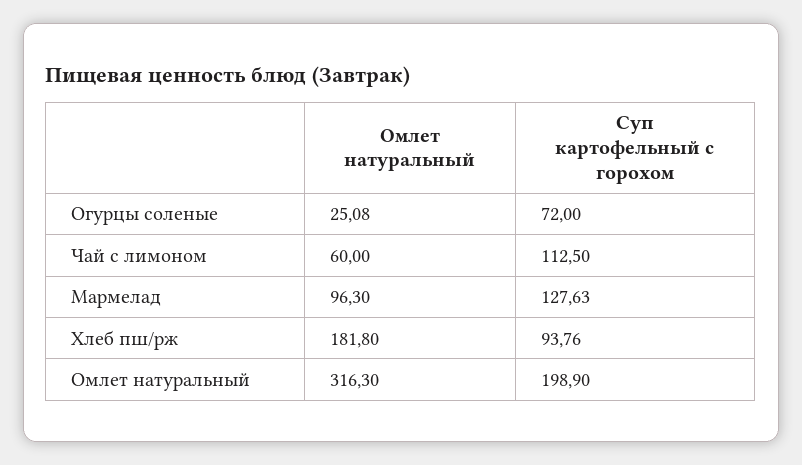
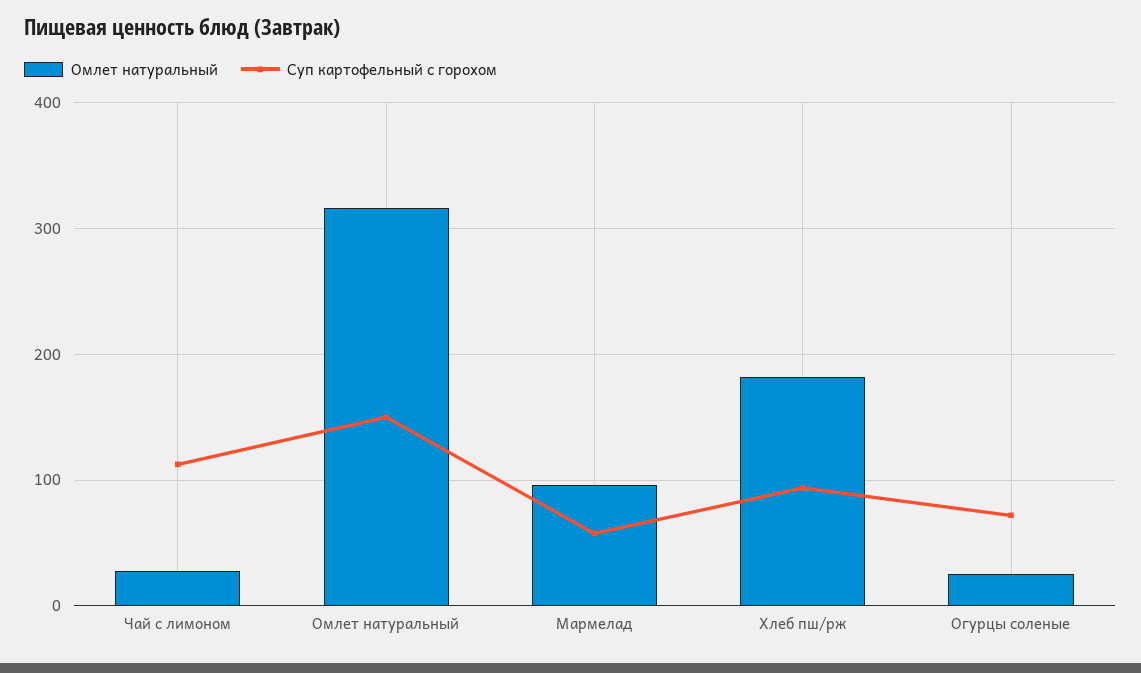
  {
    "Омлет натуральный": {
      "Огурцы соленые": 25.08,
-     "Чай с лимоном": 60,
+     "Чай с лимоном": 30,
      "Мармелад": 96.3,
      "Хлеб пш/рж": 181.8,
      "Омлет натуральный": 316.3
    },
    "Суп картофельный с горохом": {
      "Огурцы соленые": 72,
      "Чай с лимоном": 112.5,
-     "Мармелад": 127.63,
+     "Мармелад": 60,
      "Хлеб пш/рж": 93.76,
-     "Омлет натуральный": 198.9
+     "Омлет натуральный": 150
    }
  }

